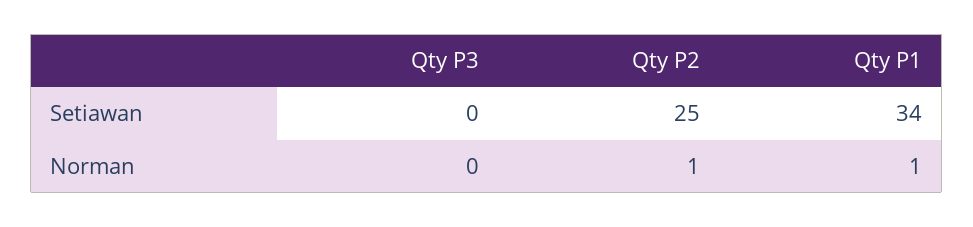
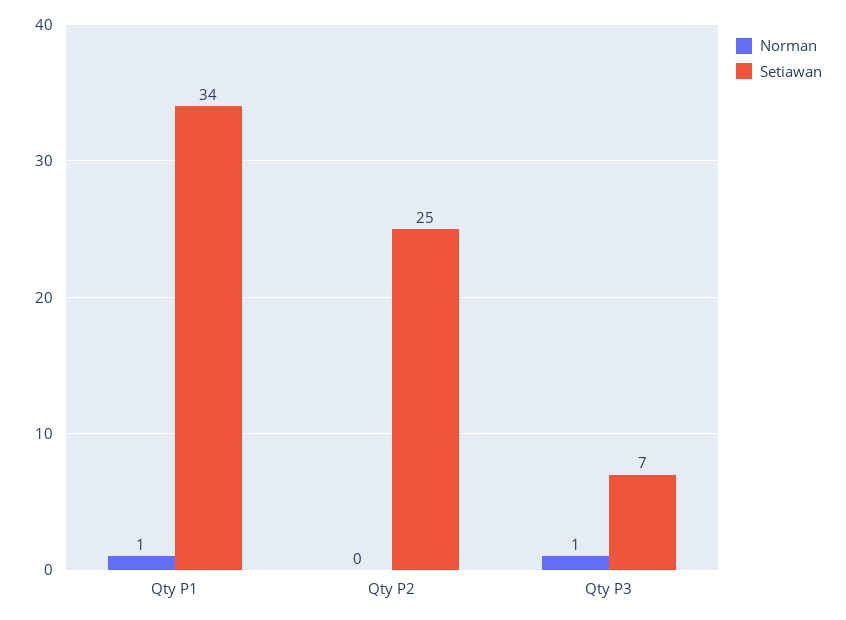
  {
    "Setiawan": {
-     "Qty P3": 0,
+     "Qty P3": 7,
      "Qty P2": 25,
      "Qty P1": 34
    },
    "Norman": {
-     "Qty P3": 0,
+     "Qty P3": 1,
-     "Qty P2": 1,
+     "Qty P2": 0,
      "Qty P1": 1
    }
  }

